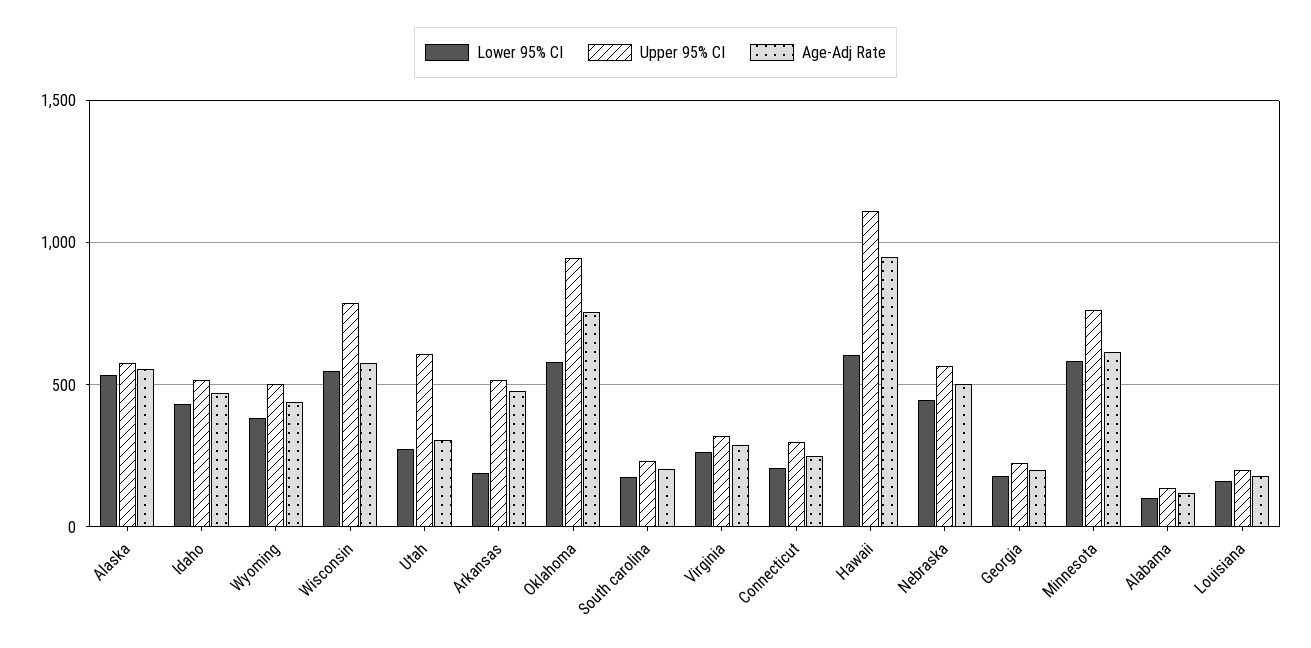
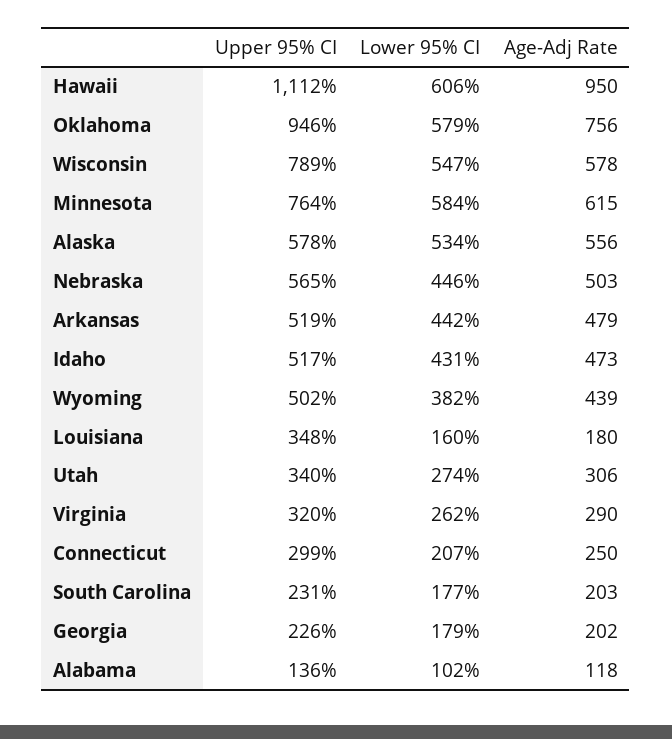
  {
    "Lower 95% CI": {
      "Alaska": 534,
      "Idaho": 431,
      "Wyoming": 382,
      "Wisconsin": 547,
      "Utah": 274,
-     "Arkansas": 200,
+     "Arkansas": 442,
      "Oklahoma": 579,
      "South carolina": 177,
      "Virginia": 262,
      "Connecticut": 207,
      "Hawaii": 606,
      "Nebraska": 446,
      "Georgia": 179,
      "Minnesota": 584,
      "Alabama": 102,
      "Louisiana": 160
    },
    "Upper 95% CI": {
      "Alaska": 578,
      "Idaho": 517,
      "Wyoming": 502,
      "Wisconsin": 789,
-     "Utah": 600,
+     "Utah": 340,
      "Arkansas": 519,
      "Oklahoma": 946,
      "South carolina": 231,
      "Virginia": 320,
      "Connecticut": 299,
      "Hawaii": 1112,
      "Nebraska": 565,
      "Georgia": 226,
      "Minnesota": 764,
      "Alabama": 136,
-     "Louisiana": 200
+     "Louisiana": 348
    },
    "Age-Adj Rate": {
      "Alaska": 556,
      "Idaho": 473,
      "Wyoming": 439,
      "Wisconsin": 578,
      "Utah": 306,
      "Arkansas": 479,
      "Oklahoma": 756,
      "South carolina": 203,
      "Virginia": 290,
      "Connecticut": 250,
      "Hawaii": 950,
      "Nebraska": 503,
      "Georgia": 202,
      "Minnesota": 615,
      "Alabama": 118,
      "Louisiana": 180
    }
  }

